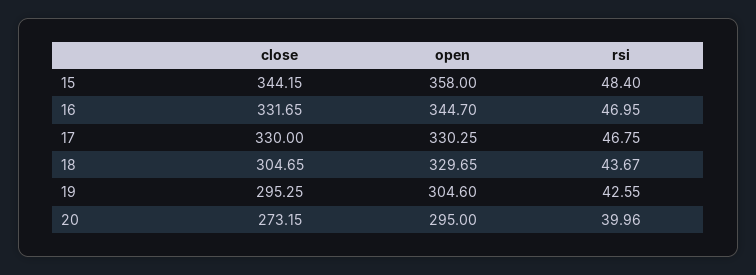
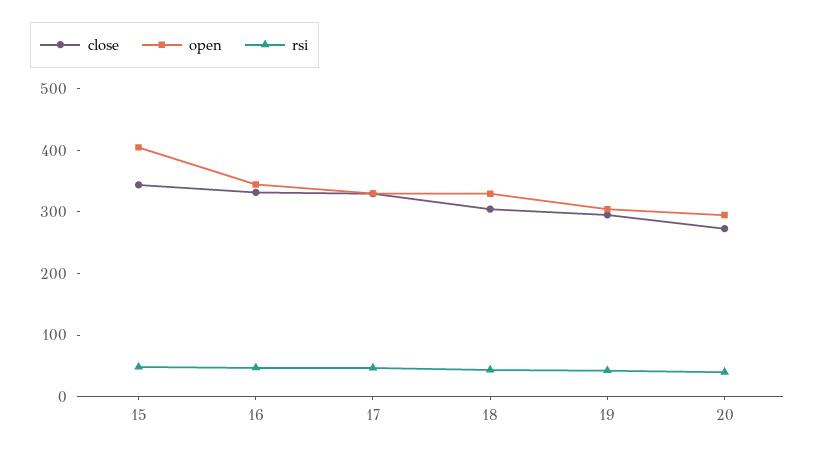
  {
    "close": {
      "15": 344.15,
      "16": 331.65,
      "17": 330,
      "18": 304.65,
      "19": 295.25,
      "20": 273.15
    },
    "open": {
-     "15": 358,
+     "15": 400,
      "16": 344.7,
      "17": 330.25,
      "18": 329.65,
      "19": 304.6,
      "20": 295
    },
    "rsi": {
      "15": 48.4,
      "16": 46.95,
      "17": 46.75,
      "18": 43.67,
      "19": 42.55,
      "20": 39.96
    }
  }

